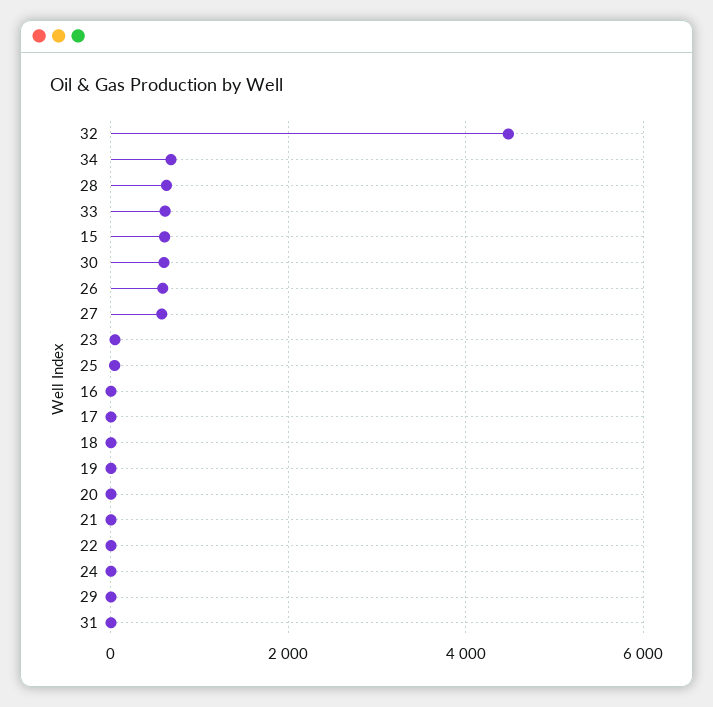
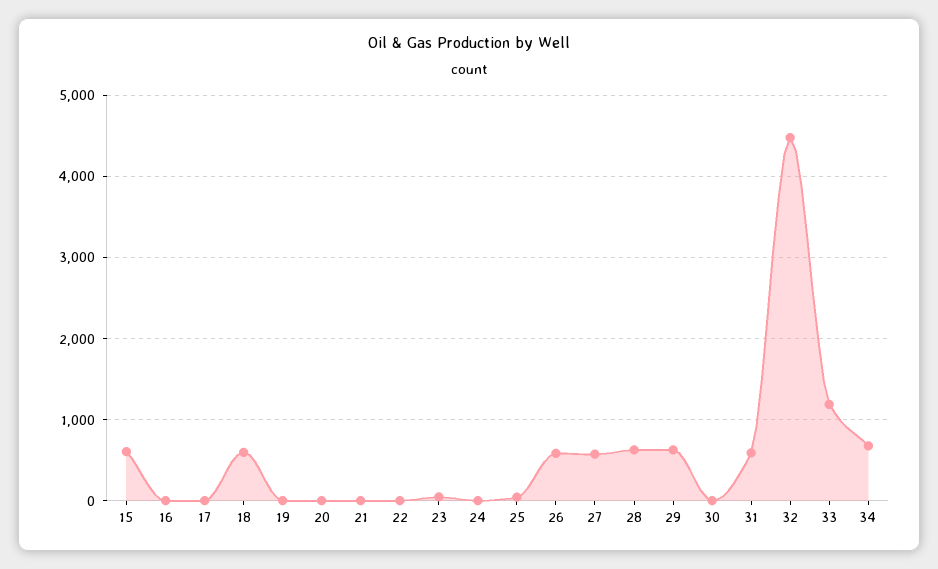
  {
    "32": 4500,
    "34": 700,
    "28": 600,
-   "33": 600,
+   "33": 1200,
    "15": 600,
-   "30": 600,
+   "30": 0,
    "26": 600,
    "27": 600,
    "23": 0,
    "25": 0,
    "16": 0,
    "17": 0,
-   "18": 0,
+   "18": 600,
    "19": 0,
    "20": 0,
    "21": 0,
    "22": 0,
    "24": 0,
-   "29": 0,
+   "29": 600,
-   "31": 0
+   "31": 600
  }

